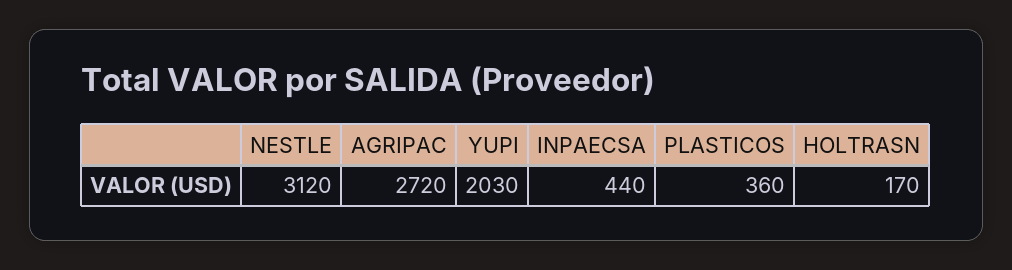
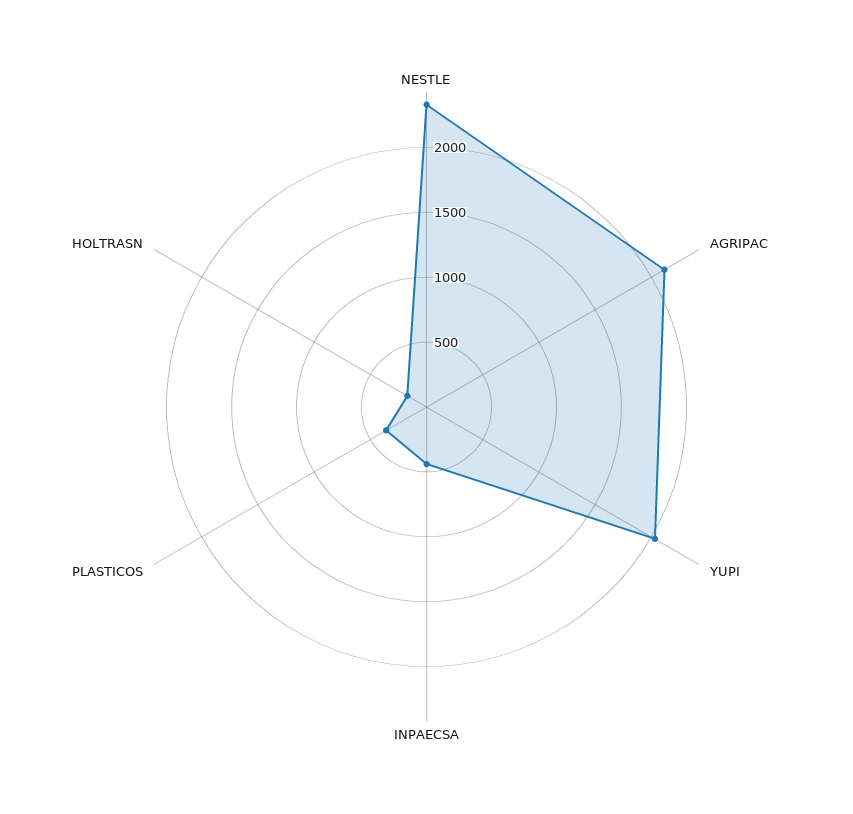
  {
-   "NESTLE": 3120,
+   "NESTLE": 2300,
-   "AGRIPAC": 2720,
+   "AGRIPAC": 2100,
    "YUPI": 2030,
    "INPAECSA": 440,
    "PLASTICOS": 360,
    "HOLTRASN": 170
  }

